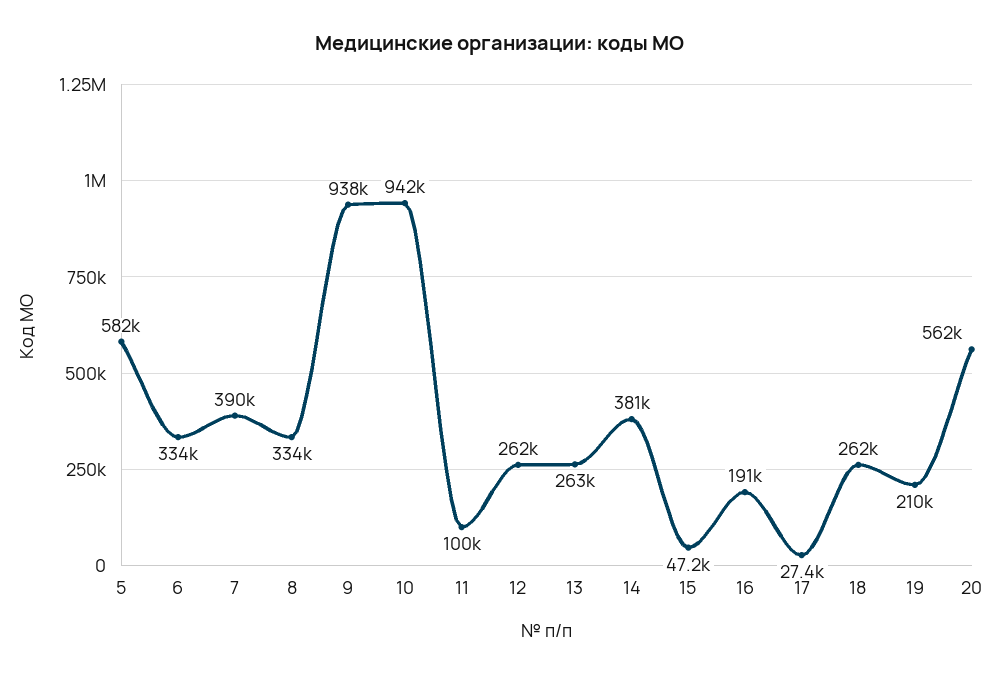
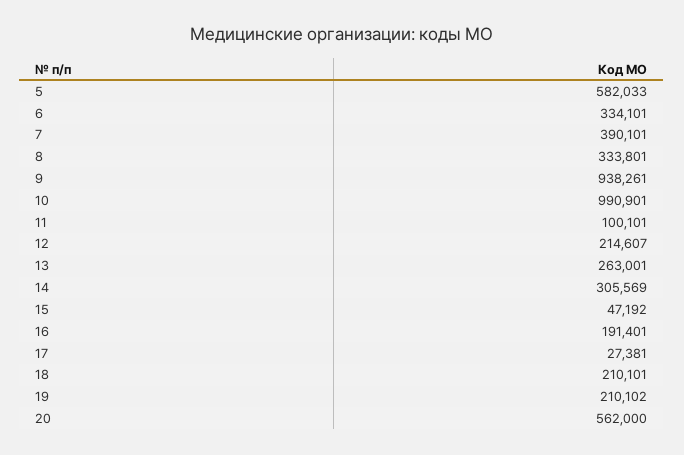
  {
    "5": 582033,
    "6": 334101,
    "7": 390101,
    "8": 333801,
    "9": 938261,
-   "10": 942000,
+   "10": 990901,
    "11": 100101,
-   "12": 262000,
+   "12": 214607,
    "13": 263001,
-   "14": 381000,
+   "14": 305569,
    "15": 47192,
    "16": 191401,
    "17": 27381,
-   "18": 262000,
+   "18": 210101,
    "19": 210102,
    "20": 562000
  }

